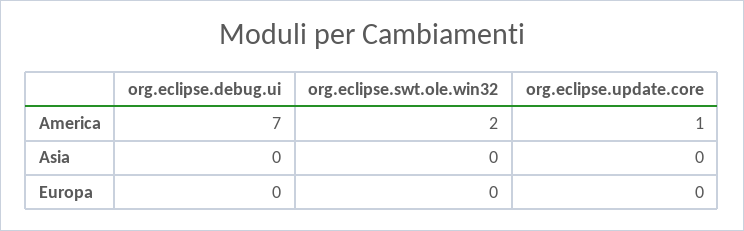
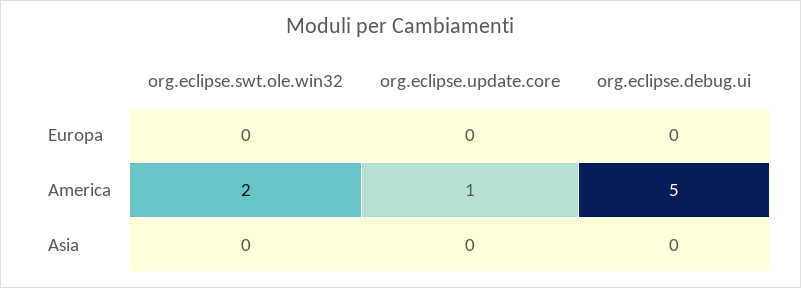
  {
    "org.eclipse.debug.ui": {
-     "America": 7,
+     "America": 5,
      "Asia": 0,
      "Europa": 0
    },
    "org.eclipse.swt.ole.win32": {
      "America": 2,
      "Asia": 0,
      "Europa": 0
    },
    "org.eclipse.update.core": {
      "America": 1,
      "Asia": 0,
      "Europa": 0
    }
  }

